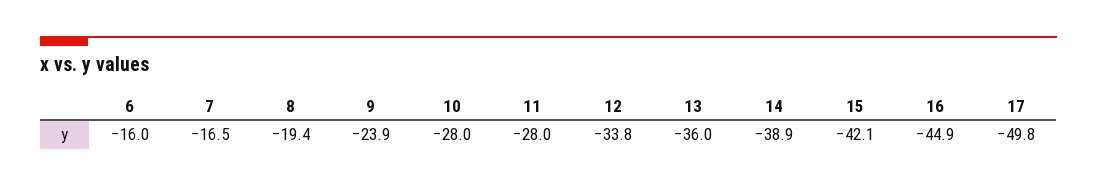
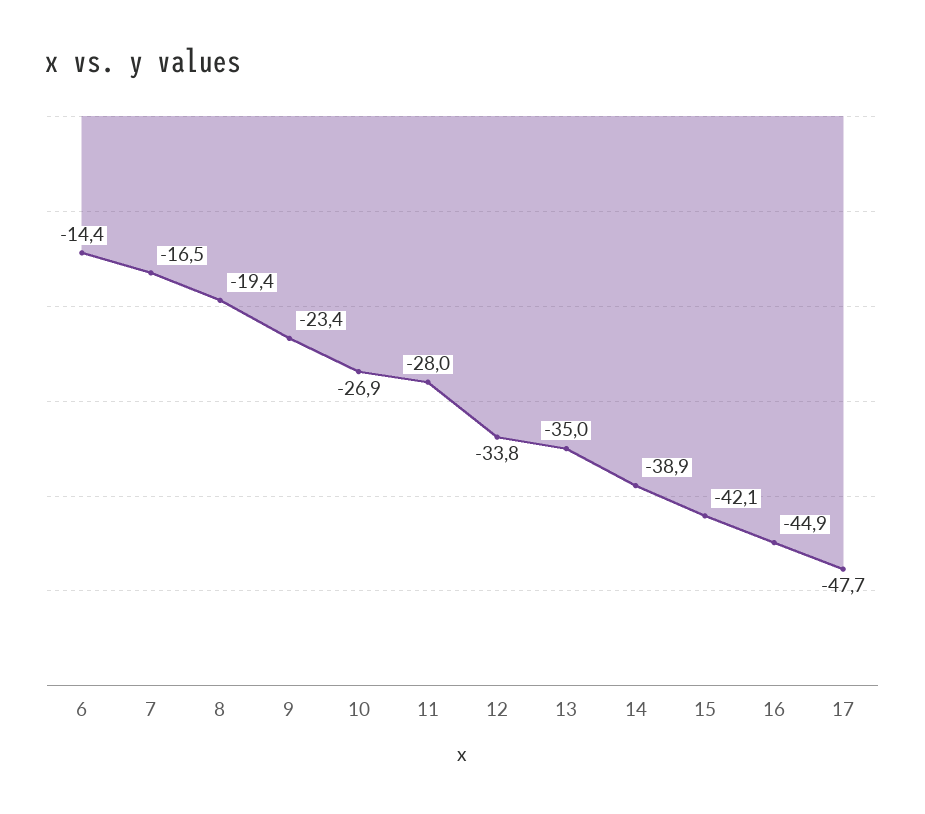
  {
-   "6": -16,
+   "6": -14.4,
    "7": -16.5,
    "8": -19.4,
-   "9": -23.9,
+   "9": -23.4,
-   "10": -28,
+   "10": -26.9,
    "11": -28,
    "12": -33.8,
-   "13": -36,
+   "13": -35,
    "14": -38.9,
    "15": -42.1,
    "16": -44.9,
-   "17": -49.8
+   "17": -47.7
  }

